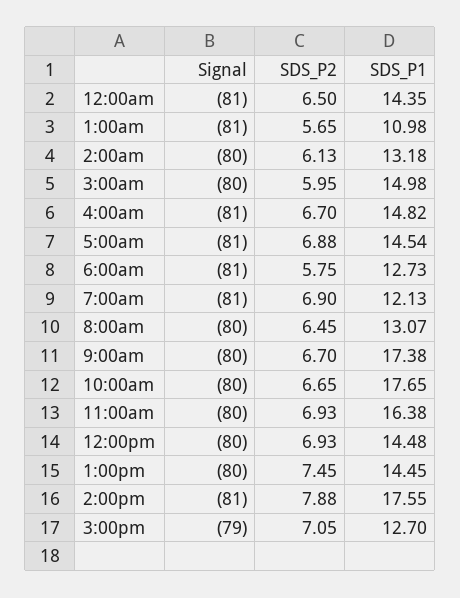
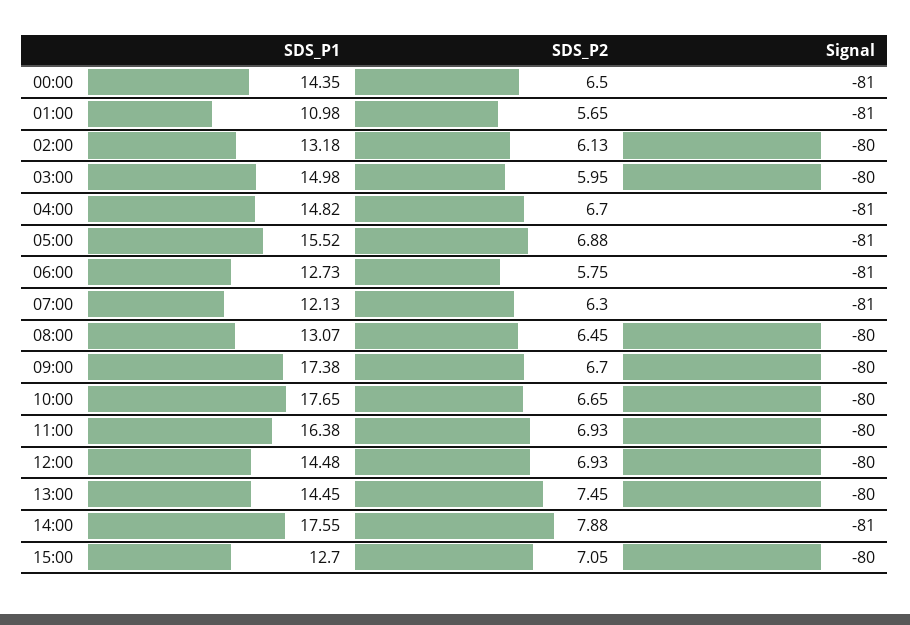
  {
    "Signal": {
      "12:00am": -81,
      "1:00am": -81,
      "2:00am": -80,
      "3:00am": -80,
      "4:00am": -81,
      "5:00am": -81,
      "6:00am": -81,
      "7:00am": -81,
      "8:00am": -80,
      "9:00am": -80,
      "10:00am": -80,
      "11:00am": -80,
      "12:00pm": -80,
      "1:00pm": -80,
      "2:00pm": -81,
-     "3:00pm": -79
+     "3:00pm": -80
    },
    "SDS_P2": {
      "12:00am": 6.5,
      "1:00am": 5.65,
      "2:00am": 6.13,
      "3:00am": 5.95,
      "4:00am": 6.7,
      "5:00am": 6.88,
      "6:00am": 5.75,
-     "7:00am": 6.9,
+     "7:00am": 6.3,
      "8:00am": 6.45,
      "9:00am": 6.7,
      "10:00am": 6.65,
      "11:00am": 6.93,
      "12:00pm": 6.93,
      "1:00pm": 7.45,
      "2:00pm": 7.88,
      "3:00pm": 7.05
    },
    "SDS_P1": {
      "12:00am": 14.35,
      "1:00am": 10.98,
      "2:00am": 13.18,
      "3:00am": 14.98,
      "4:00am": 14.82,
-     "5:00am": 14.54,
+     "5:00am": 15.52,
      "6:00am": 12.73,
      "7:00am": 12.13,
      "8:00am": 13.07,
      "9:00am": 17.38,
      "10:00am": 17.65,
      "11:00am": 16.38,
      "12:00pm": 14.48,
      "1:00pm": 14.45,
      "2:00pm": 17.55,
      "3:00pm": 12.7
    }
  }

